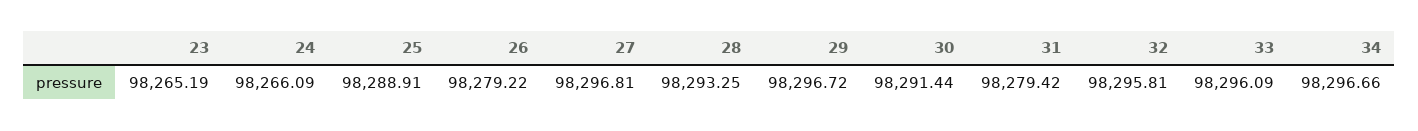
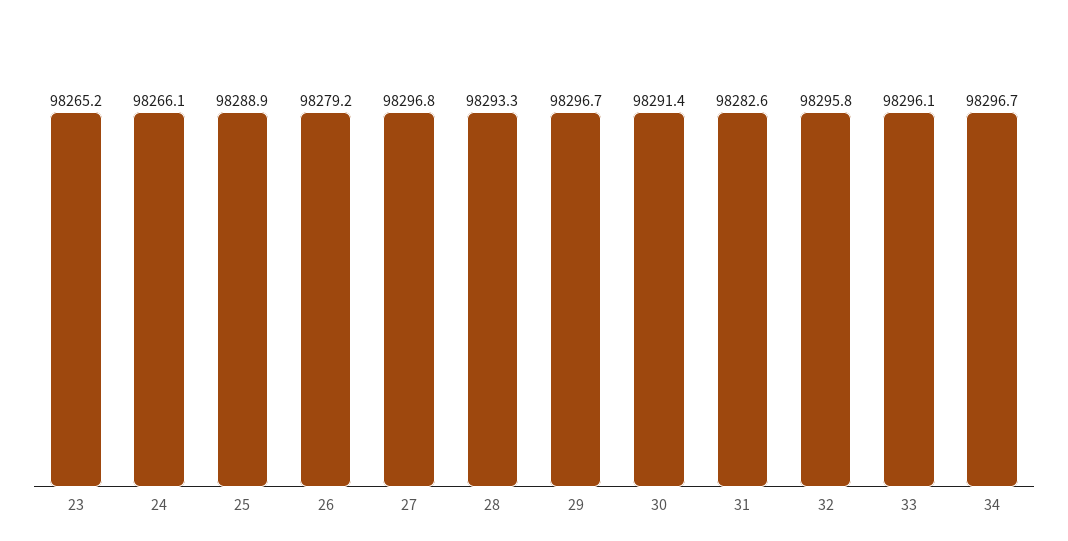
  {
    "23": 98265.19,
    "24": 98266.09,
    "25": 98288.91,
    "26": 98279.22,
    "27": 98296.81,
    "28": 98293.25,
    "29": 98296.72,
    "30": 98291.44,
-   "31": 98279.42,
+   "31": 98282.6,
    "32": 98295.81,
    "33": 98296.09,
    "34": 98296.66
  }

